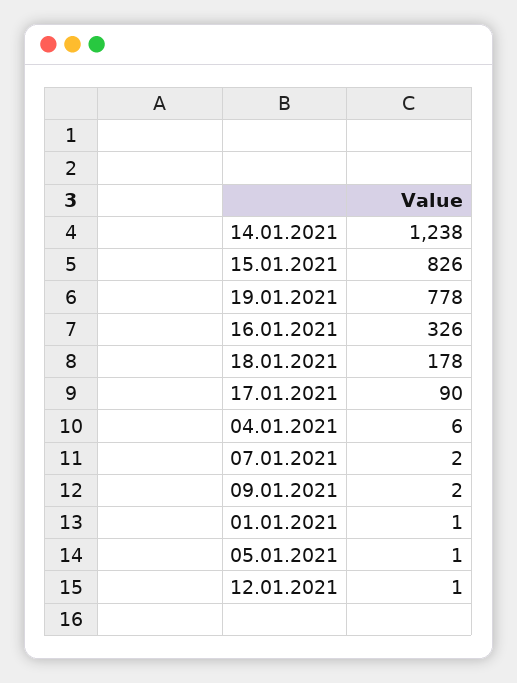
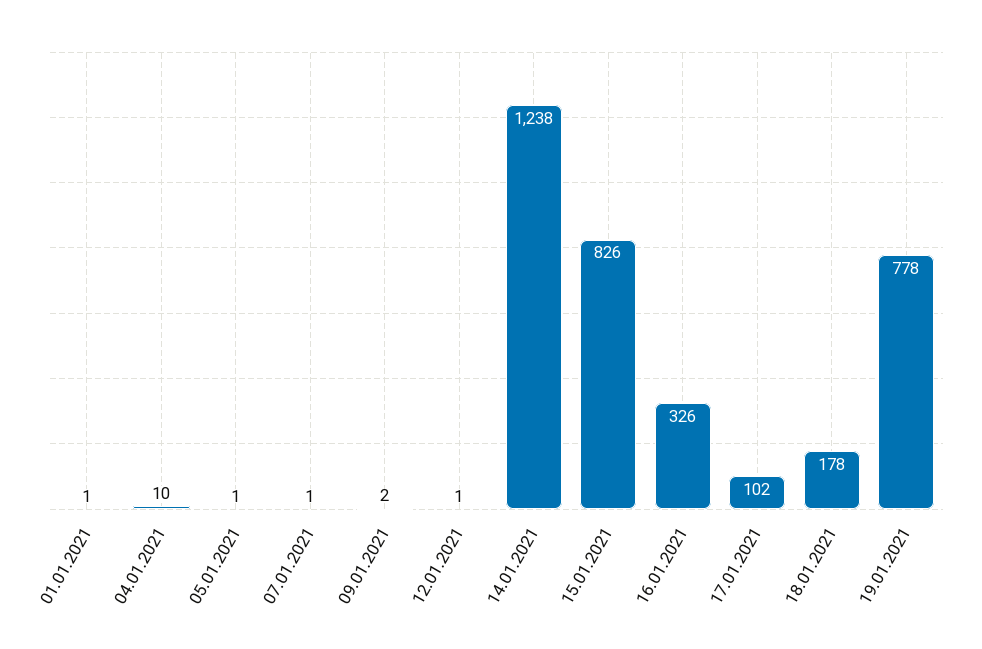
  {
    "14.01.2021": 1238,
    "15.01.2021": 826,
    "19.01.2021": 778,
    "16.01.2021": 326,
    "18.01.2021": 178,
-   "17.01.2021": 90,
+   "17.01.2021": 102,
-   "04.01.2021": 6,
+   "04.01.2021": 10,
-   "07.01.2021": 2,
+   "07.01.2021": 1,
    "09.01.2021": 2,
    "01.01.2021": 1,
    "05.01.2021": 1,
    "12.01.2021": 1
  }

